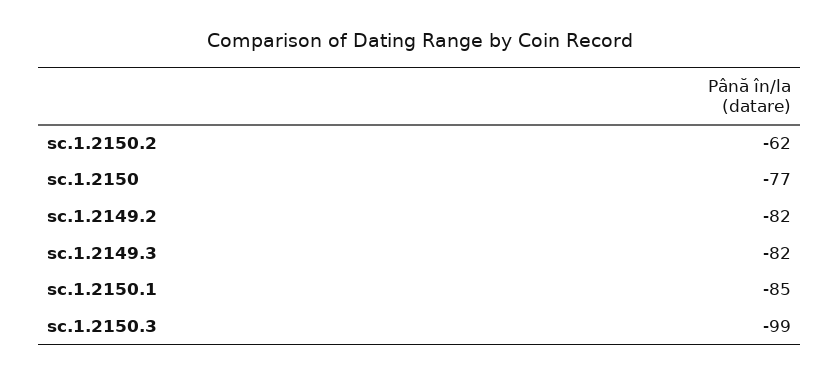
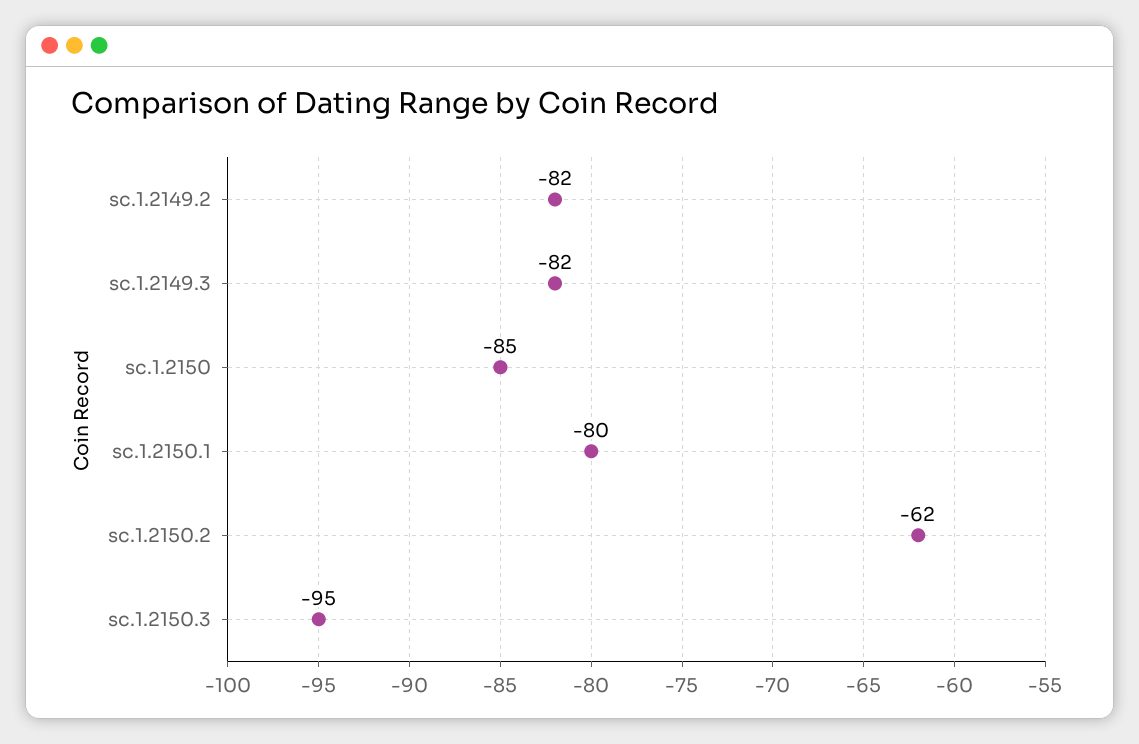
  {
    "sc.1.2150.2": -62,
-   "sc.1.2150": -77,
+   "sc.1.2150": -85,
    "sc.1.2149.2": -82,
    "sc.1.2149.3": -82,
-   "sc.1.2150.1": -85,
+   "sc.1.2150.1": -80,
-   "sc.1.2150.3": -99
+   "sc.1.2150.3": -95
  }

